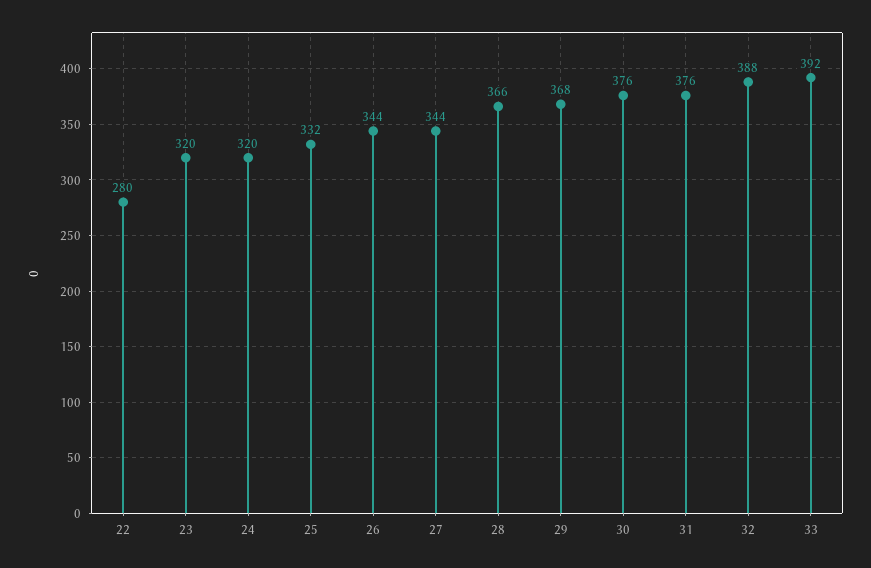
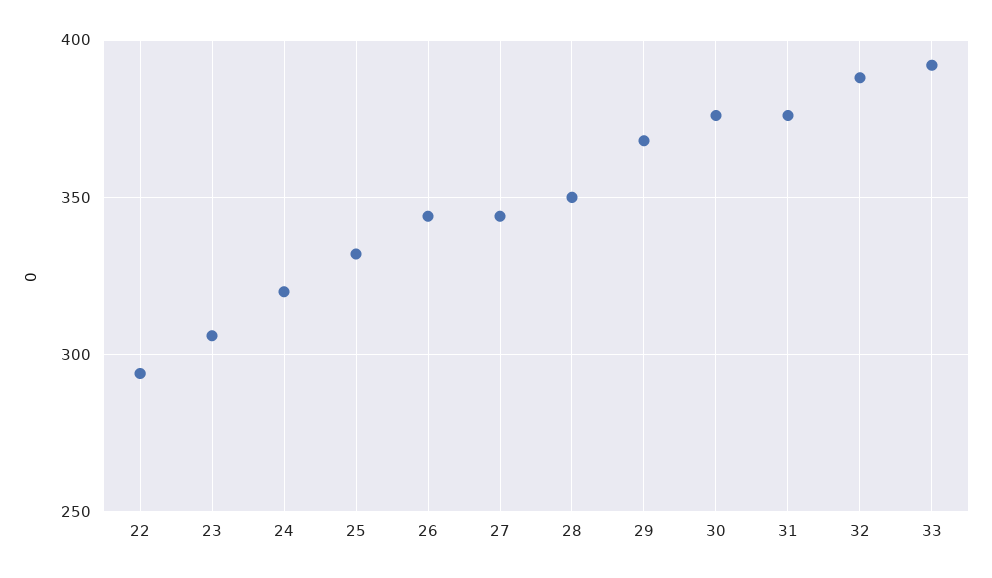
  {
-   "22": 280,
+   "22": 295,
-   "23": 320,
+   "23": 305,
    "24": 320,
    "25": 332,
    "26": 344,
    "27": 344,
-   "28": 366,
+   "28": 350,
    "29": 368,
    "30": 376,
    "31": 376,
    "32": 388,
    "33": 392
  }

